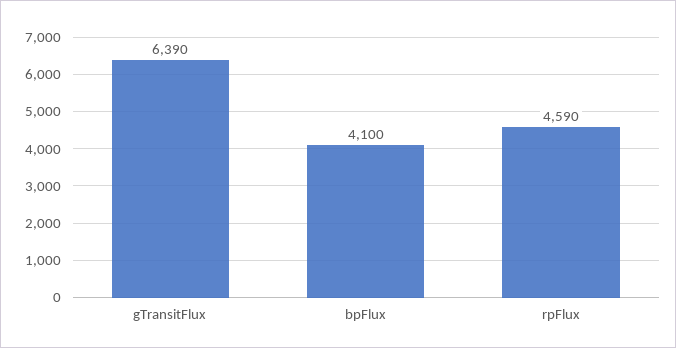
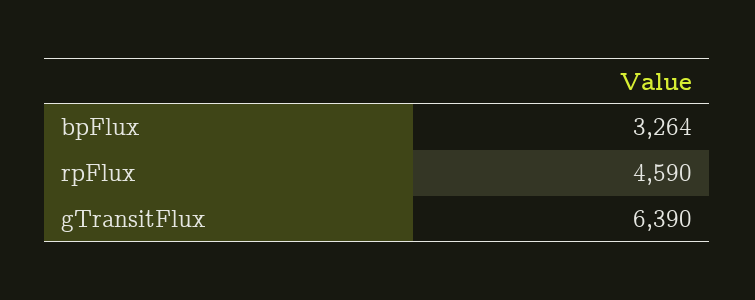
  {
    "gTransitFlux": 6390,
-   "bpFlux": 4100,
+   "bpFlux": 3264,
    "rpFlux": 4590
  }

